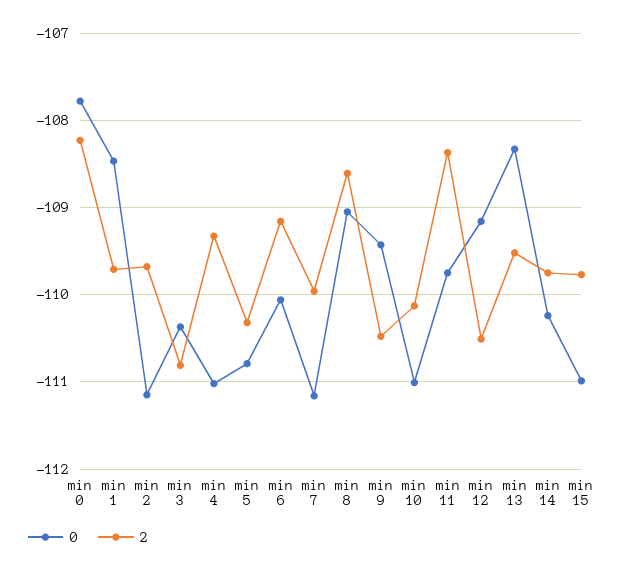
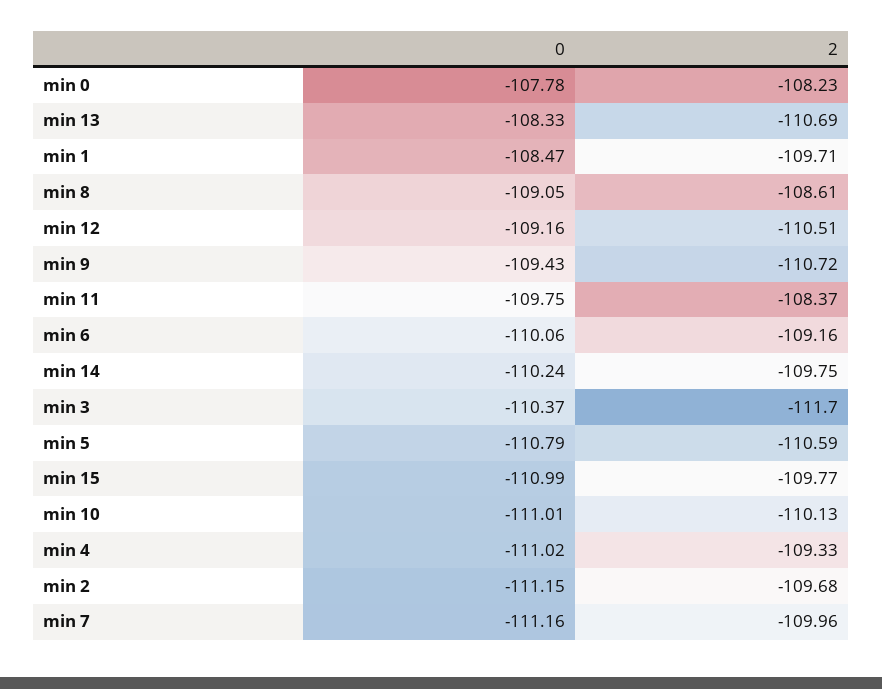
  {
    "0": {
      "min 0": -107.78,
      "min 1": -108.47,
      "min 2": -111.15,
      "min 3": -110.37,
      "min 4": -111.02,
      "min 5": -110.79,
      "min 6": -110.06,
      "min 7": -111.16,
      "min 8": -109.05,
      "min 9": -109.43,
      "min 10": -111.01,
      "min 11": -109.75,
      "min 12": -109.16,
      "min 13": -108.33,
      "min 14": -110.24,
      "min 15": -110.99
    },
    "2": {
      "min 0": -108.23,
      "min 1": -109.71,
      "min 2": -109.68,
-     "min 3": -110.8,
+     "min 3": -111.7,
      "min 4": -109.33,
-     "min 5": -110.3,
+     "min 5": -110.59,
      "min 6": -109.16,
      "min 7": -109.96,
      "min 8": -108.61,
-     "min 9": -110.5,
+     "min 9": -110.72,
      "min 10": -110.13,
      "min 11": -108.37,
      "min 12": -110.51,
-     "min 13": -109.5,
+     "min 13": -110.69,
      "min 14": -109.75,
      "min 15": -109.77
    }
  }

